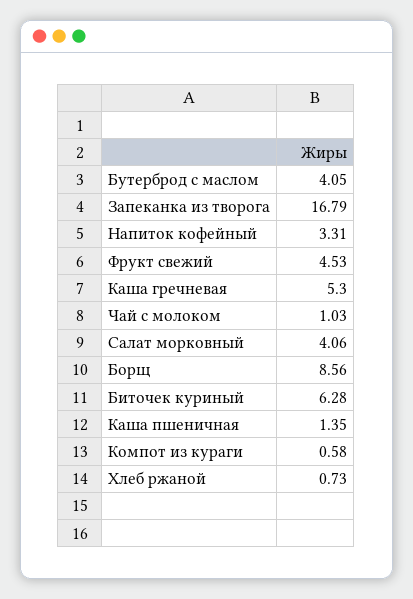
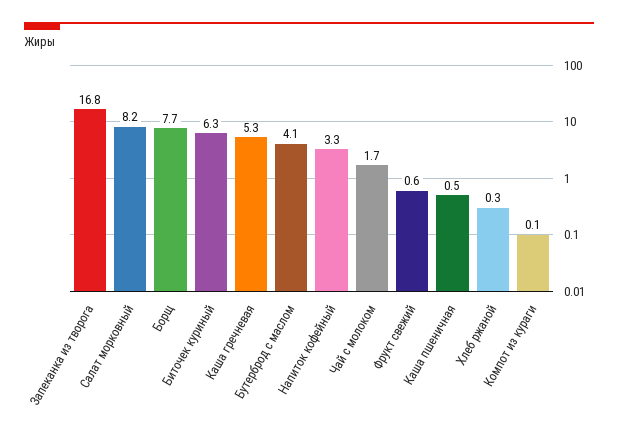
  {
    "Бутерброд с маслом": 4.05,
    "Запеканка из творога": 16.79,
    "Напиток кофейный": 3.31,
-   "Фрукт свежий": 4.53,
+   "Фрукт свежий": 0.6,
    "Каша гречневая": 5.3,
-   "Чай с молоком": 1.03,
+   "Чай с молоком": 1.7,
-   "Салат морковный": 4.06,
+   "Салат морковный": 8.2,
-   "Борщ": 8.56,
+   "Борщ": 7.7,
    "Биточек куриный": 6.28,
-   "Каша пшеничная": 1.35,
+   "Каша пшеничная": 0.5,
-   "Компот из кураги": 0.58,
+   "Компот из кураги": 0.1,
-   "Хлеб ржаной": 0.73
+   "Хлеб ржаной": 0.3
  }

